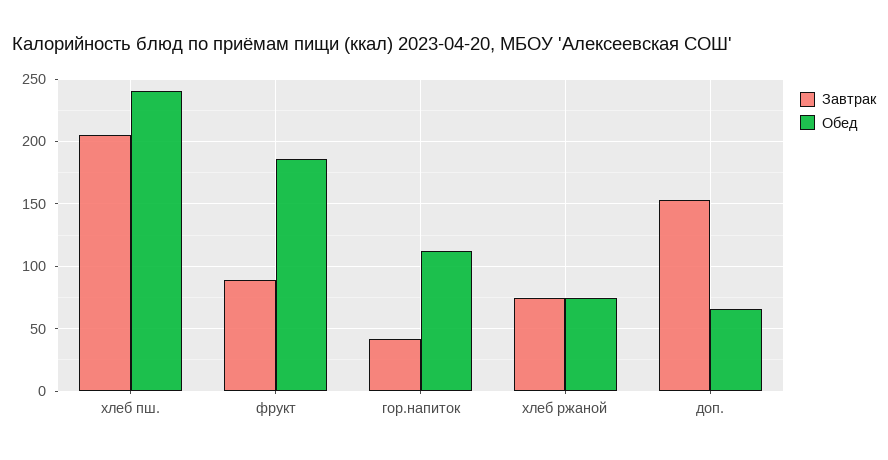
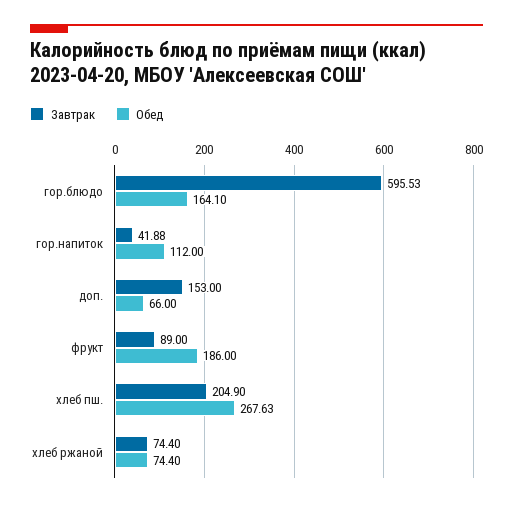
  {
    "Завтрак": {
      "хлеб пш.": 204.9,
      "фрукт": 89,
      "гор.напиток": 41.88,
      "хлеб ржаной": 74.4,
-     "доп.": 153
+     "доп.": 153,
+     "гор.блюдо": 595.53
    },
    "Обед": {
-     "хлеб пш.": 240,
+     "хлеб пш.": 267.63,
      "фрукт": 186,
      "гор.напиток": 112,
      "хлеб ржаной": 74.4,
-     "доп.": 66
+     "доп.": 66,
+     "гор.блюдо": 164.1
    }
  }

